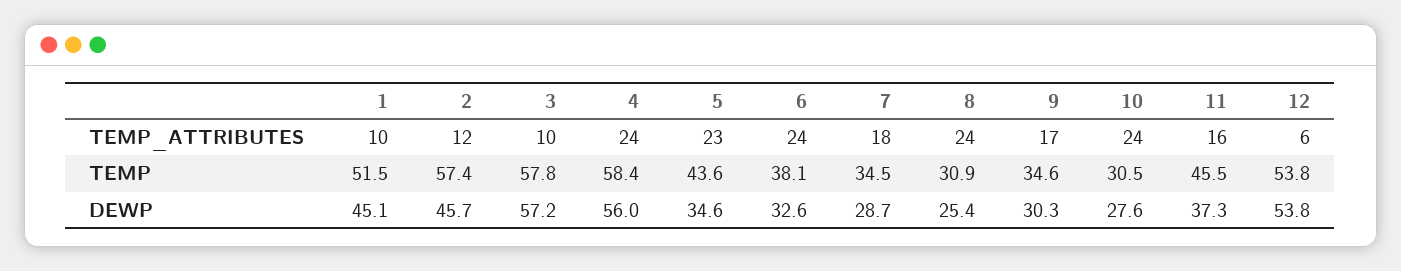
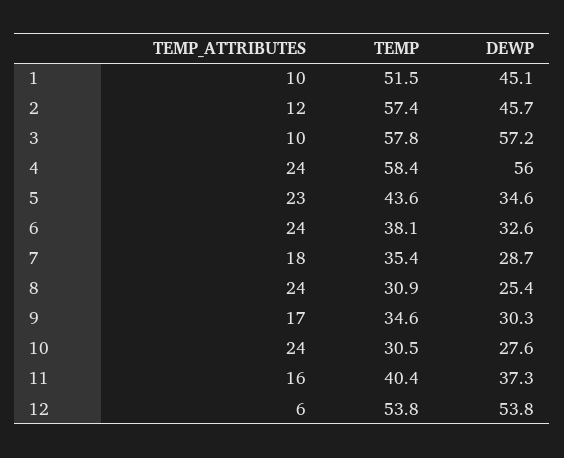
  {
    "1": {
      "TEMP_ATTRIBUTES": 10,
      "TEMP": 51.5,
      "DEWP": 45.1
    },
    "2": {
      "TEMP_ATTRIBUTES": 12,
      "TEMP": 57.4,
      "DEWP": 45.7
    },
    "3": {
      "TEMP_ATTRIBUTES": 10,
      "TEMP": 57.8,
      "DEWP": 57.2
    },
    "4": {
      "TEMP_ATTRIBUTES": 24,
      "TEMP": 58.4,
      "DEWP": 56
    },
    "5": {
      "TEMP_ATTRIBUTES": 23,
      "TEMP": 43.6,
      "DEWP": 34.6
    },
    "6": {
      "TEMP_ATTRIBUTES": 24,
      "TEMP": 38.1,
      "DEWP": 32.6
    },
    "7": {
      "TEMP_ATTRIBUTES": 18,
-     "TEMP": 34.5,
+     "TEMP": 35.4,
      "DEWP": 28.7
    },
    "8": {
      "TEMP_ATTRIBUTES": 24,
      "TEMP": 30.9,
      "DEWP": 25.4
    },
    "9": {
      "TEMP_ATTRIBUTES": 17,
      "TEMP": 34.6,
      "DEWP": 30.3
    },
    "10": {
      "TEMP_ATTRIBUTES": 24,
      "TEMP": 30.5,
      "DEWP": 27.6
    },
    "11": {
      "TEMP_ATTRIBUTES": 16,
-     "TEMP": 45.5,
+     "TEMP": 40.4,
      "DEWP": 37.3
    },
    "12": {
      "TEMP_ATTRIBUTES": 6,
      "TEMP": 53.8,
      "DEWP": 53.8
    }
  }

